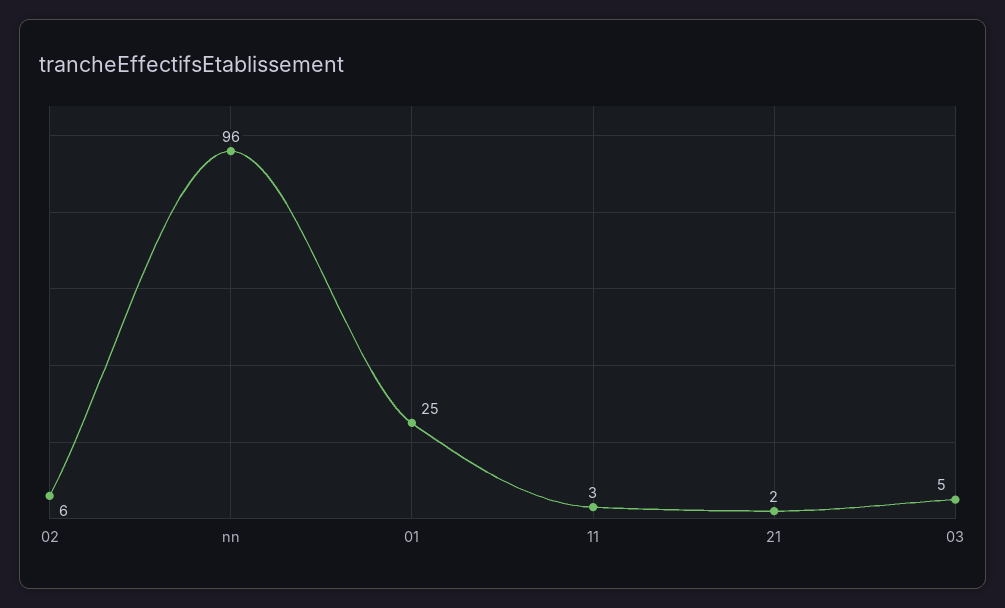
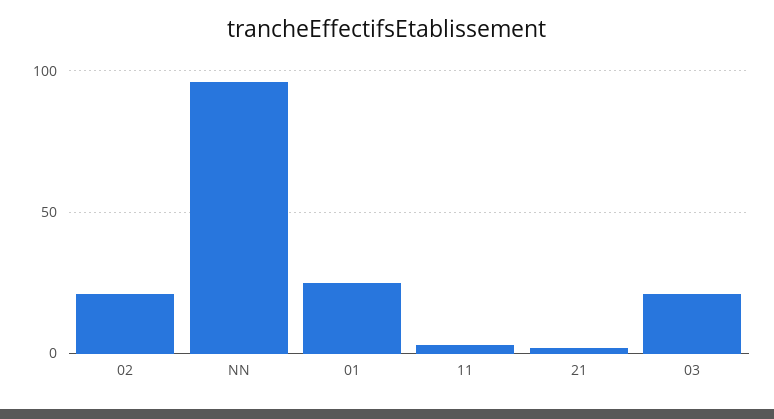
  {
-   "02": 6,
+   "02": 20,
    "nn": 96,
    "01": 25,
    "11": 3,
    "21": 2,
-   "03": 5
+   "03": 20
  }

